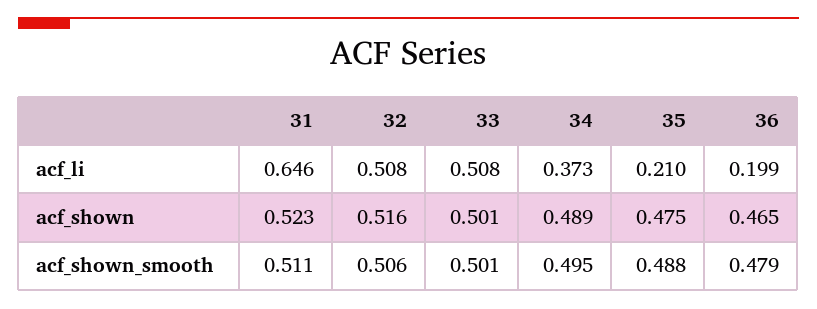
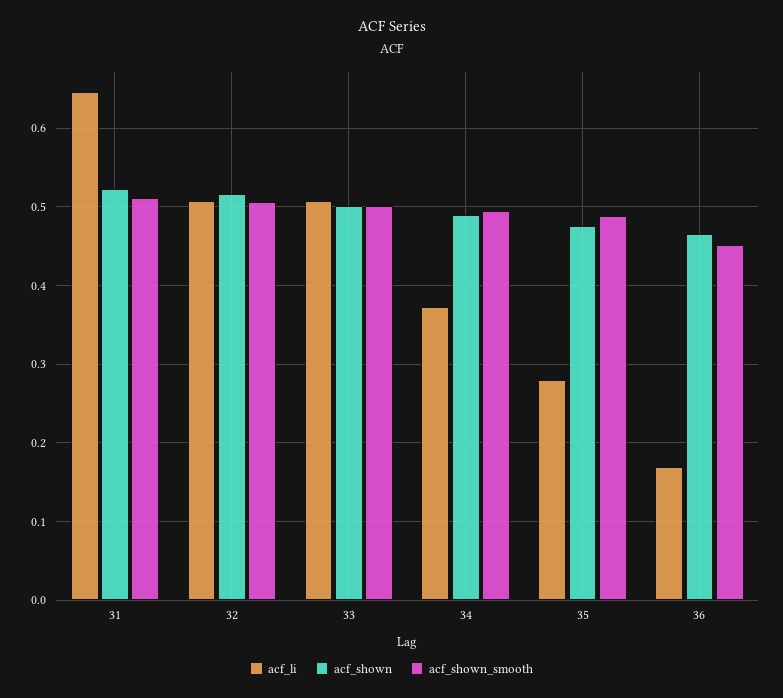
  {
    "acf_li": {
      "31": 0.646,
      "32": 0.508,
      "33": 0.508,
      "34": 0.373,
-     "35": 0.21,
+     "35": 0.28,
-     "36": 0.199
+     "36": 0.17
    },
    "acf_shown": {
      "31": 0.523,
      "32": 0.516,
      "33": 0.501,
      "34": 0.489,
      "35": 0.475,
      "36": 0.465
    },
    "acf_shown_smooth": {
      "31": 0.511,
      "32": 0.506,
      "33": 0.501,
      "34": 0.495,
      "35": 0.488,
-     "36": 0.479
+     "36": 0.45
    }
  }

